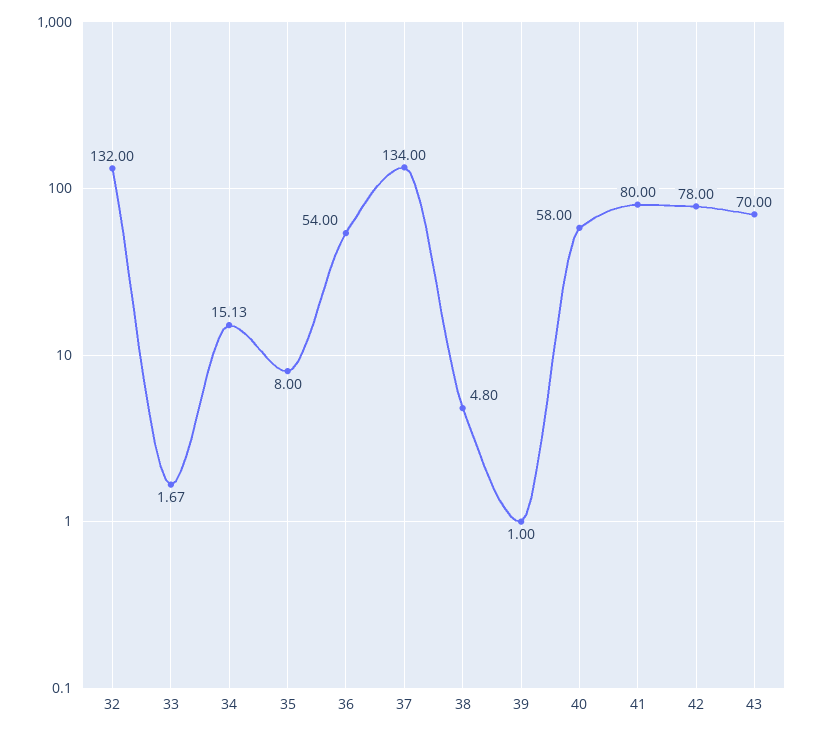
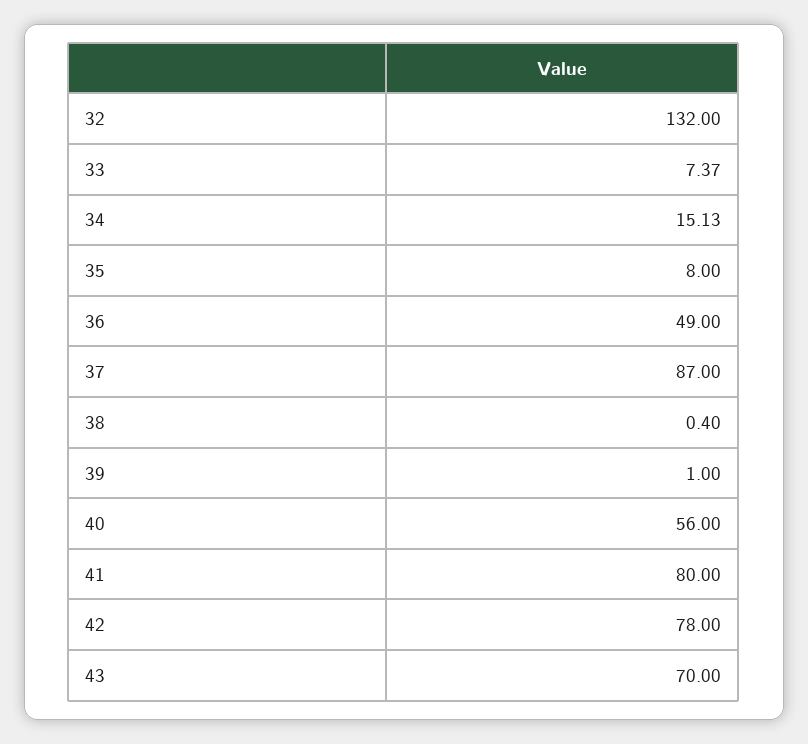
  {
    "32": 132,
-   "33": 1.67,
+   "33": 7.37,
    "34": 15.13,
    "35": 8,
-   "36": 54,
+   "36": 49,
-   "37": 134,
+   "37": 87,
-   "38": 4.8,
+   "38": 0.4,
    "39": 1,
-   "40": 58,
+   "40": 56,
    "41": 80,
    "42": 78,
    "43": 70
  }

